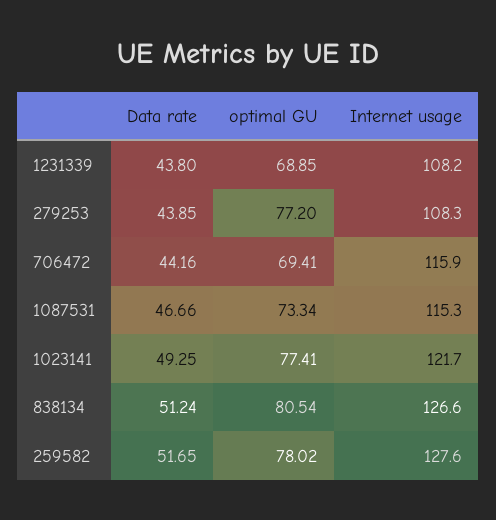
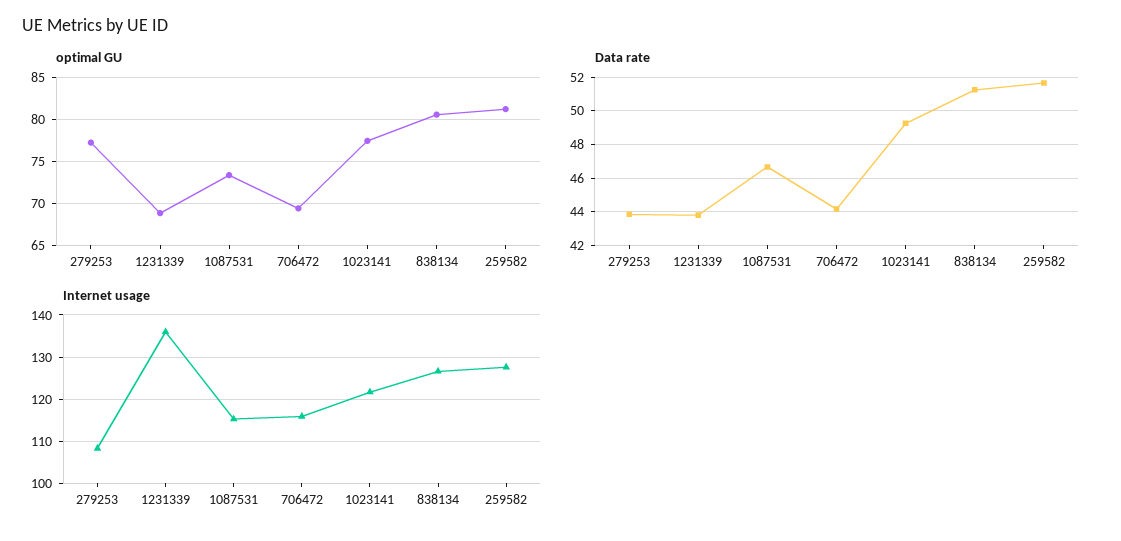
  {
    "Data rate": {
      "1231339": 43.8,
      "279253": 43.85,
      "706472": 44.16,
      "1087531": 46.66,
      "1023141": 49.25,
      "838134": 51.24,
      "259582": 51.65
    },
    "optimal GU": {
      "1231339": 68.85,
      "279253": 77.2,
      "706472": 69.41,
      "1087531": 73.34,
      "1023141": 77.41,
      "838134": 80.54,
-     "259582": 78.02
+     "259582": 81
    },
    "Internet usage": {
-     "1231339": 108.2,
+     "1231339": 136,
      "279253": 108.3,
      "706472": 115.9,
      "1087531": 115.3,
      "1023141": 121.7,
      "838134": 126.6,
      "259582": 127.6
    }
  }

